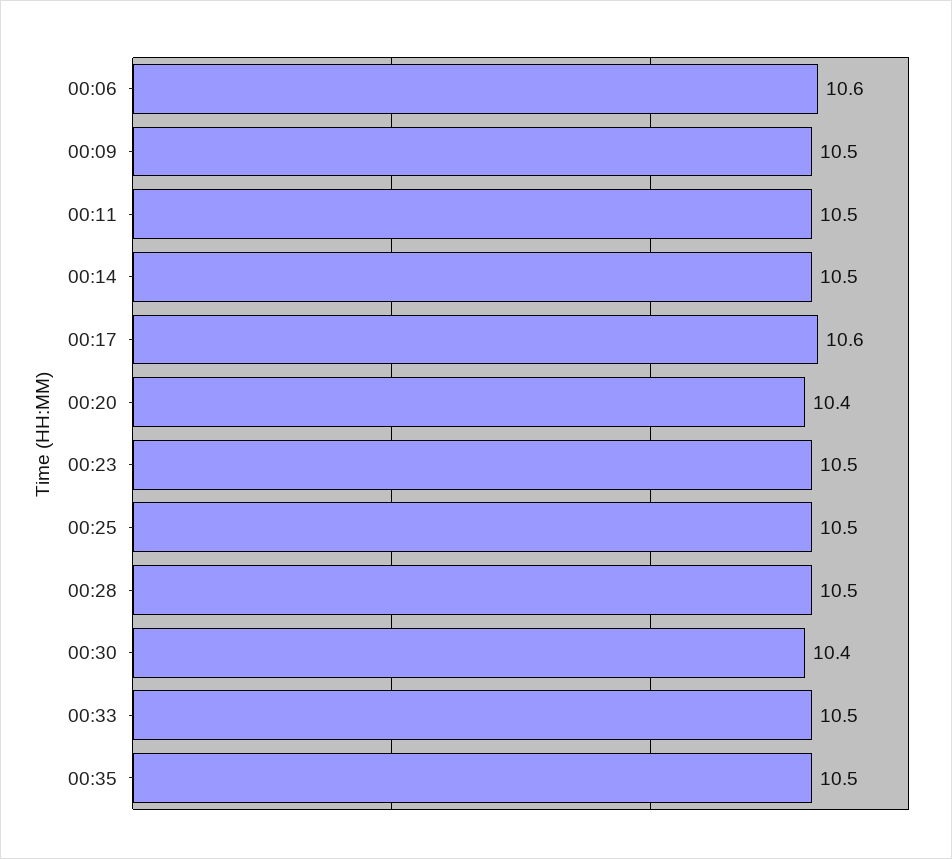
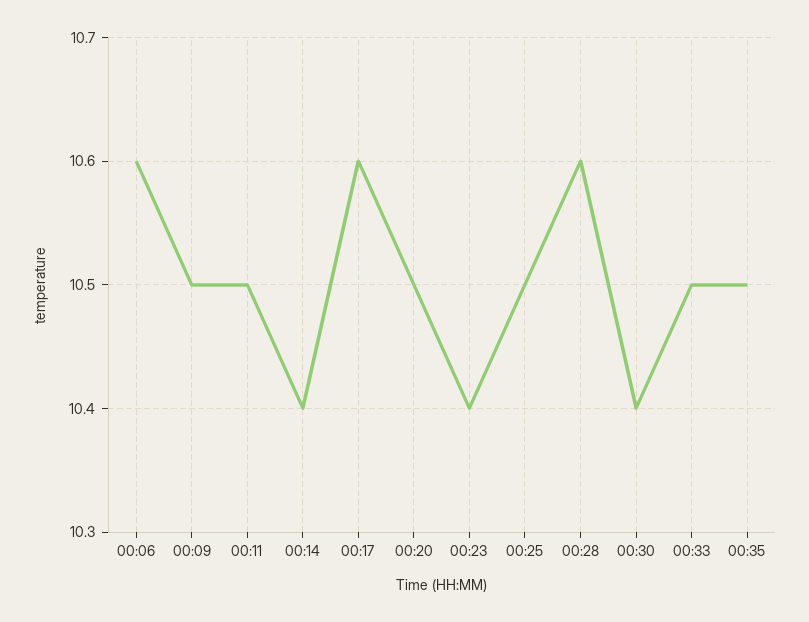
  {
    "00:06": 10.6,
    "00:09": 10.5,
    "00:11": 10.5,
-   "00:14": 10.5,
+   "00:14": 10.4,
    "00:17": 10.6,
-   "00:20": 10.4,
+   "00:20": 10.5,
-   "00:23": 10.5,
+   "00:23": 10.4,
    "00:25": 10.5,
-   "00:28": 10.5,
+   "00:28": 10.6,
    "00:30": 10.4,
    "00:33": 10.5,
    "00:35": 10.5
  }

